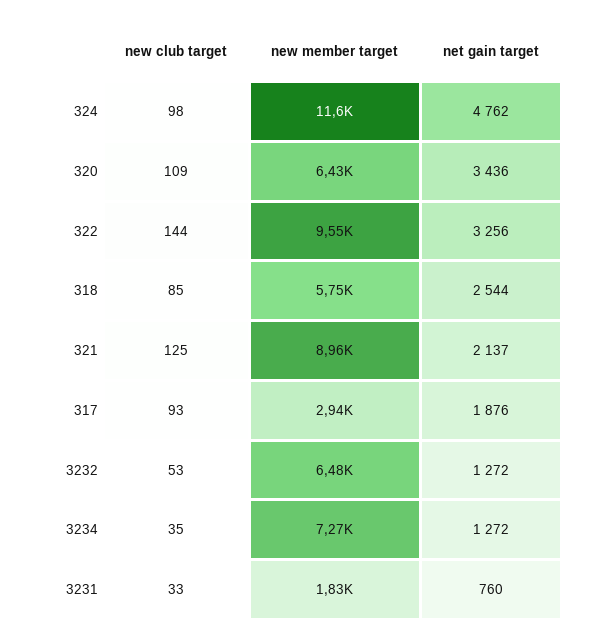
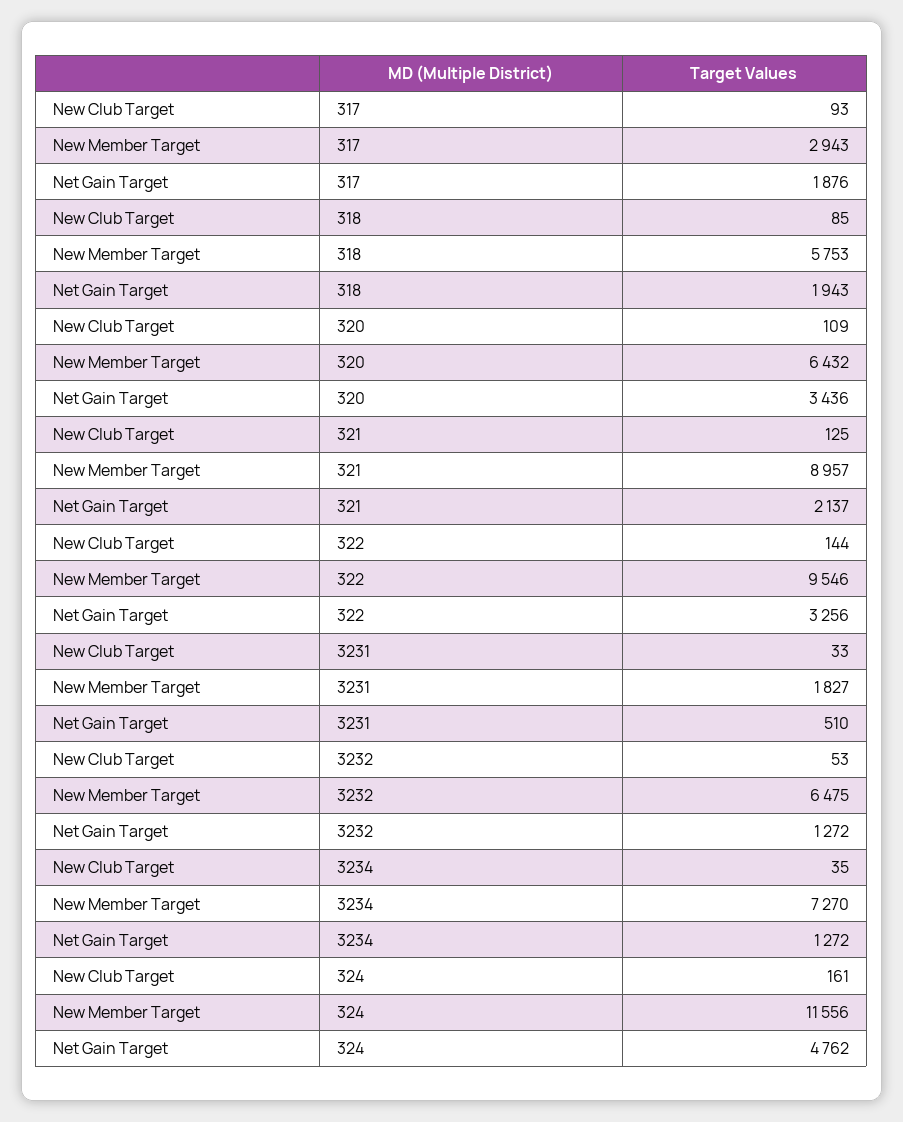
  {
    "new club target": {
-     "324": 98,
+     "324": 161,
      "320": 109,
      "322": 144,
      "318": 85,
      "321": 125,
      "317": 93,
      "3232": 53,
      "3234": 35,
      "3231": 33
    },
    "new member target": {
      "324": 11556,
      "320": 6432,
      "322": 9546,
      "318": 5753,
      "321": 8957,
      "317": 2943,
      "3232": 6475,
      "3234": 7270,
      "3231": 1827
    },
    "net gain target": {
      "324": 4762,
      "320": 3436,
      "322": 3256,
-     "318": 2544,
+     "318": 1943,
      "321": 2137,
      "317": 1876,
      "3232": 1272,
      "3234": 1272,
-     "3231": 760
+     "3231": 510
    }
  }

